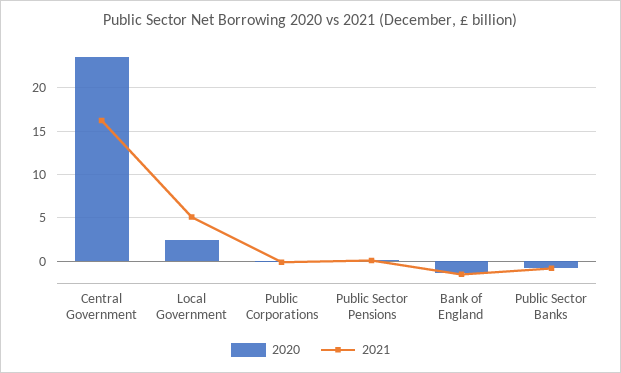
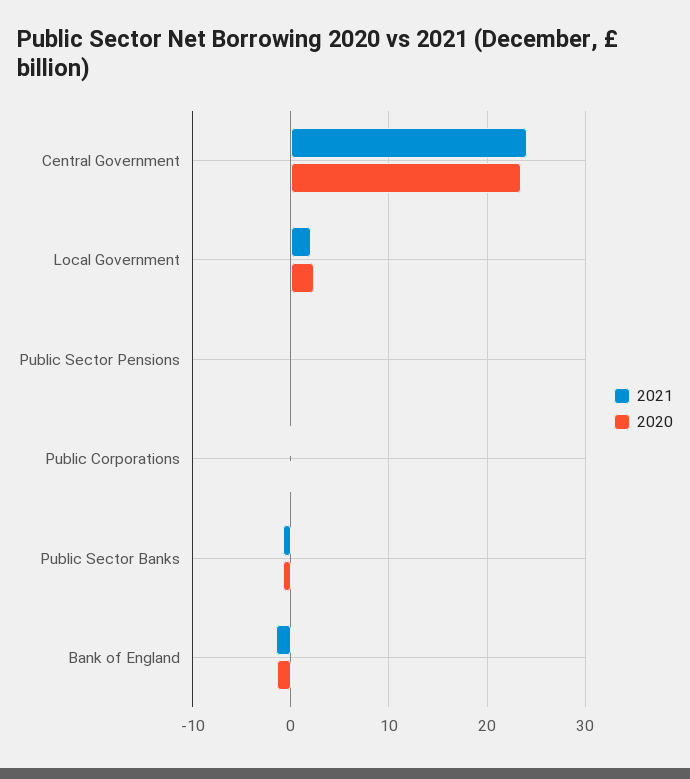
  {
    "2020": {
      "Central Government": 24,
      "Local Government": 2,
      "Public Corporations": 0,
      "Public Sector Pensions": 0,
      "Bank of England": -1,
      "Public Sector Banks": -1
    },
    "2021": {
-     "Central Government": 16,
+     "Central Government": 24,
-     "Local Government": 5,
+     "Local Government": 2,
      "Public Corporations": 0,
      "Public Sector Pensions": 0,
      "Bank of England": -2,
      "Public Sector Banks": -1
    }
  }

